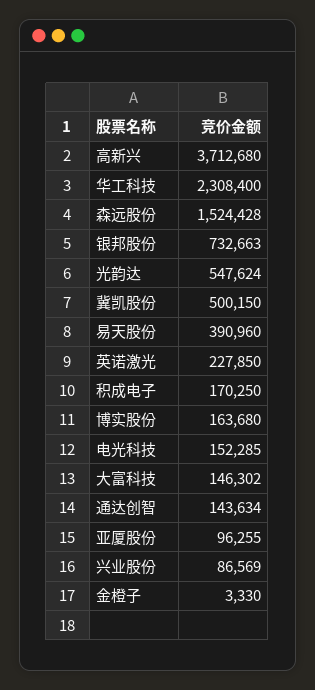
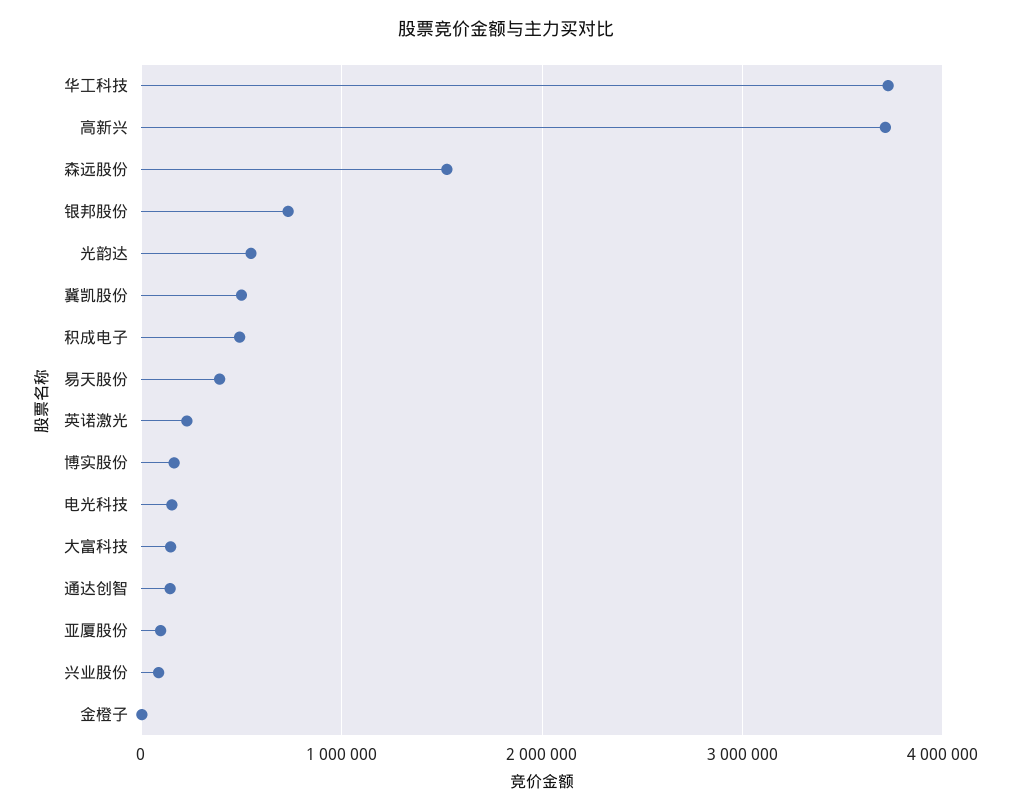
  {
    "高新兴": 3712680,
-   "华工科技": 2308400,
+   "华工科技": 3700000,
    "森远股份": 1524428,
    "银邦股份": 732663,
    "光韵达": 547624,
    "冀凯股份": 500150,
    "易天股份": 390960,
    "英诺激光": 227850,
-   "积成电子": 170250,
+   "积成电子": 500000,
    "博实股份": 163680,
    "电光科技": 152285,
    "大富科技": 146302,
    "通达创智": 143634,
    "亚厦股份": 96255,
    "兴业股份": 86569,
    "金橙子": 3330
  }

